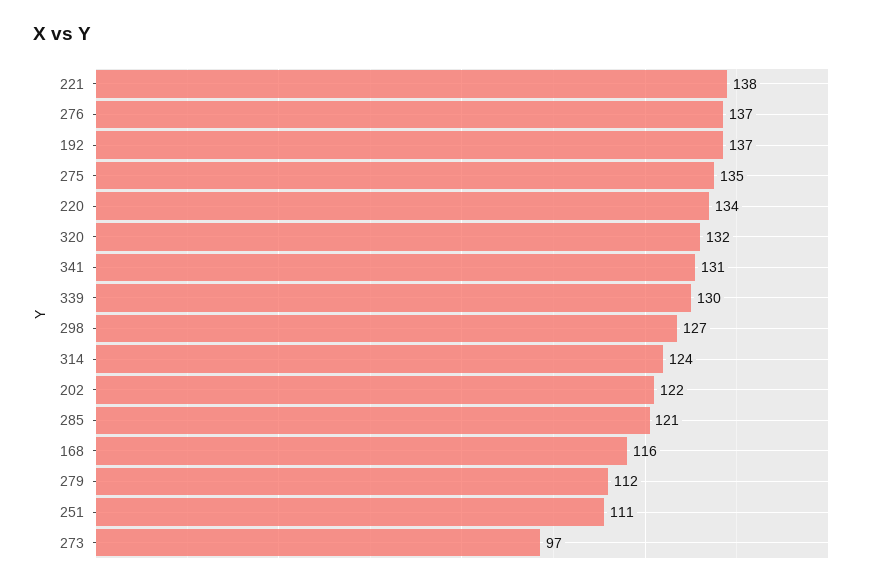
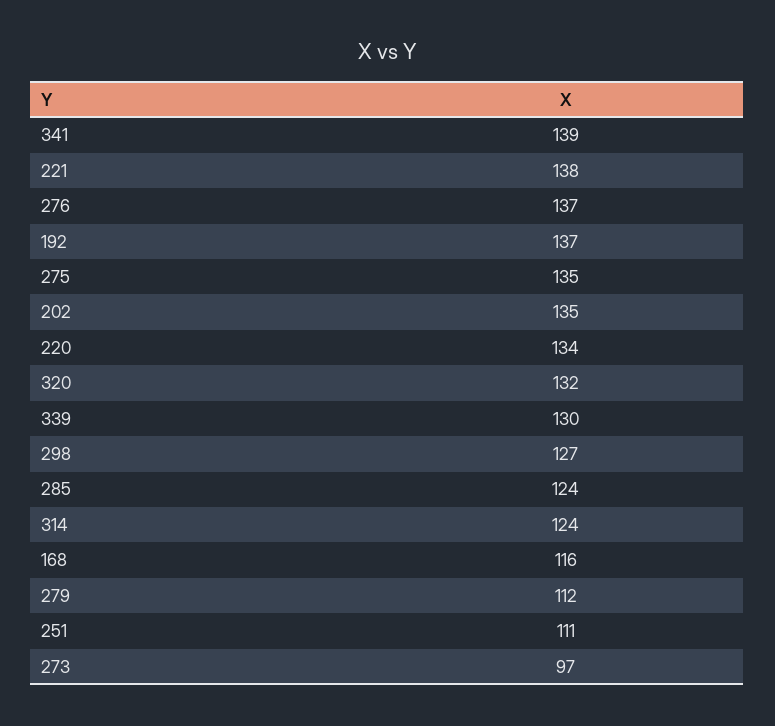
  {
    "221": 138,
    "276": 137,
    "192": 137,
    "275": 135,
    "220": 134,
    "320": 132,
-   "341": 131,
+   "341": 139,
    "339": 130,
    "298": 127,
    "314": 124,
-   "202": 122,
+   "202": 135,
-   "285": 121,
+   "285": 124,
    "168": 116,
    "279": 112,
    "251": 111,
    "273": 97
  }

